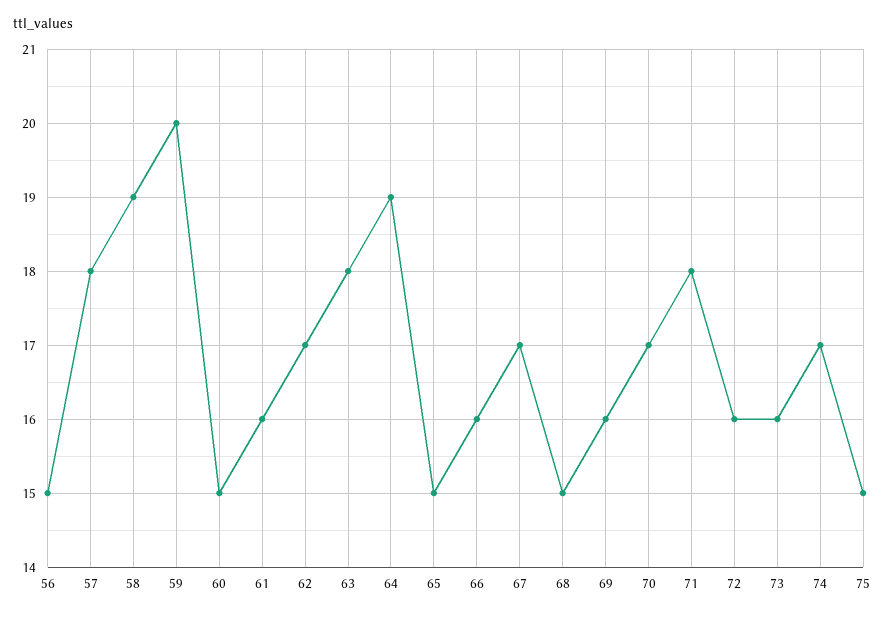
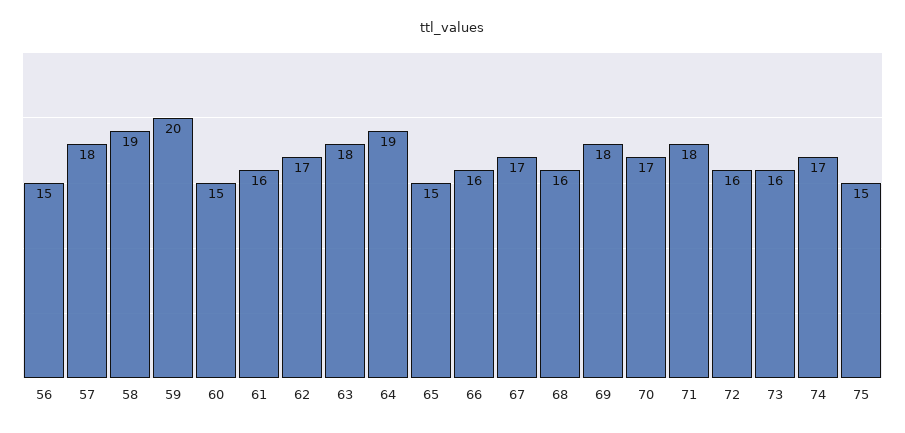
  {
    "56": 15,
    "57": 18,
    "58": 19,
    "59": 20,
    "60": 15,
    "61": 16,
    "62": 17,
    "63": 18,
    "64": 19,
    "65": 15,
    "66": 16,
    "67": 17,
-   "68": 15,
+   "68": 16,
-   "69": 16,
+   "69": 18,
    "70": 17,
    "71": 18,
    "72": 16,
    "73": 16,
    "74": 17,
    "75": 15
  }

